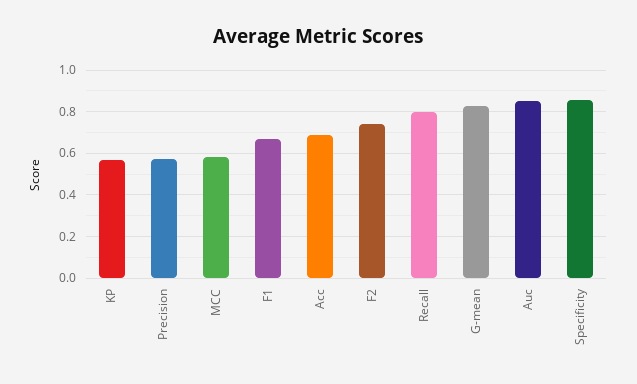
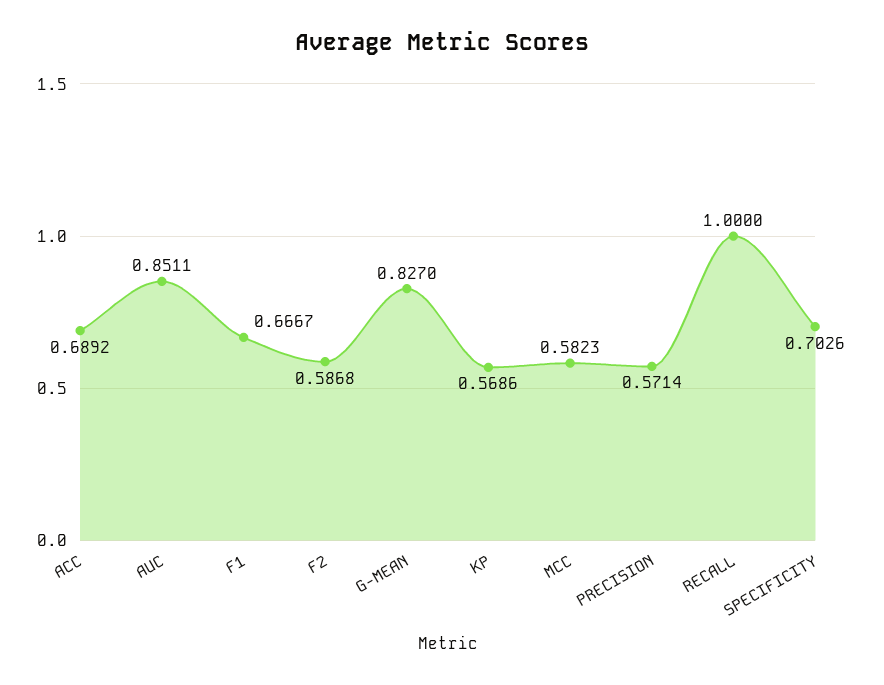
  {
    "KP": 0.5686,
    "Precision": 0.5714,
    "MCC": 0.5823,
    "F1": 0.6667,
    "Acc": 0.6892,
-   "F2": 0.75,
+   "F2": 0.5868,
-   "Recall": 0.8,
+   "Recall": 1,
    "G-mean": 0.827,
    "Auc": 0.8511,
-   "Specificity": 0.85
+   "Specificity": 0.7026
  }

